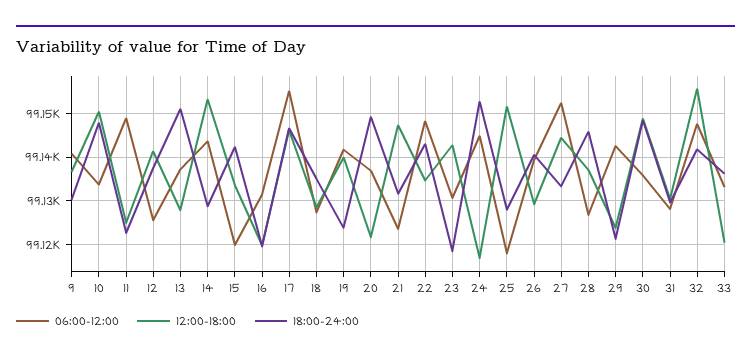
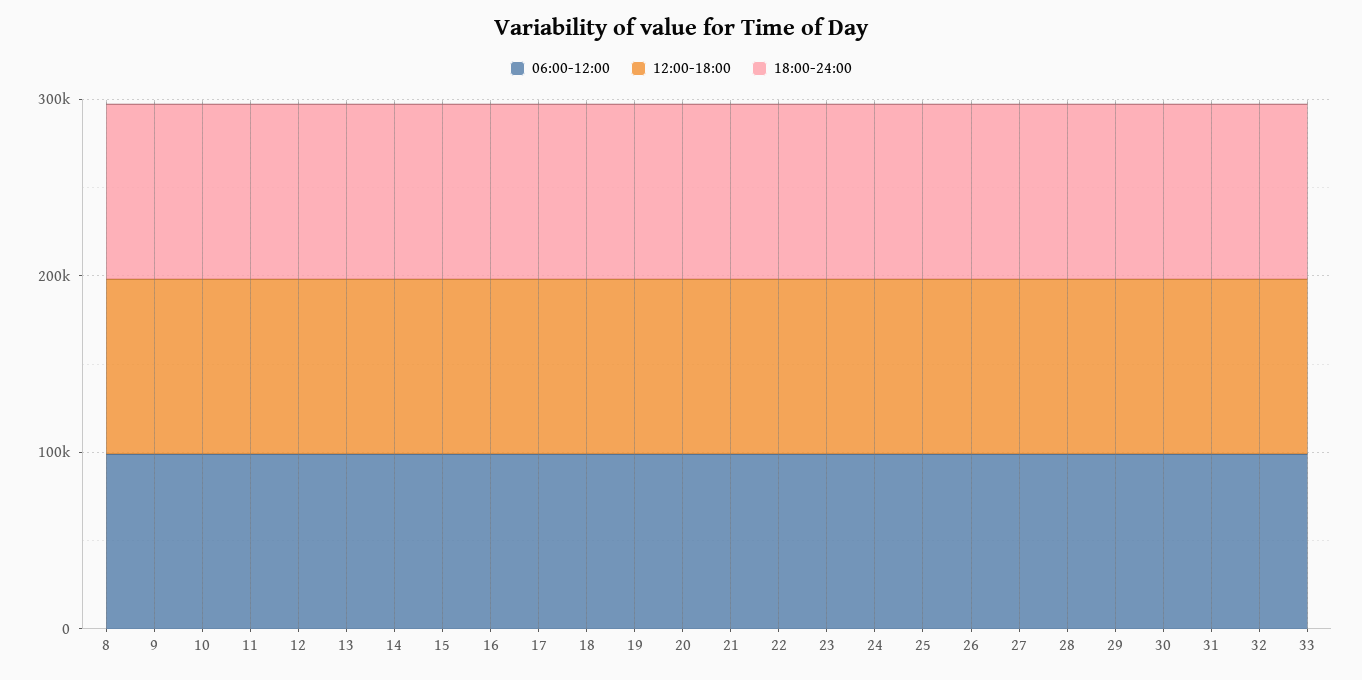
  {
    "06:00-12:00": {
      "9": 99140,
      "10": 99134,
      "11": 99148,
      "12": 99126,
      "13": 99138,
      "14": 99144,
      "15": 99120,
      "16": 99132,
      "17": 99156,
      "18": 99128,
      "19": 99142,
      "20": 99136,
      "21": 99124,
      "22": 99148,
      "23": 99130,
      "24": 99144,
      "25": 99118,
      "26": 99140,
      "27": 99152,
      "28": 99126,
      "29": 99142,
      "30": 99136,
      "31": 99128,
      "32": 99148,
-     "33": 99134
+     "33": 99134,
+     "8": 100000
    },
    "12:00-18:00": {
      "9": 99136,
      "10": 99150,
      "11": 99124,
      "12": 99142,
      "13": 99128,
      "14": 99154,
      "15": 99134,
      "16": 99120,
      "17": 99146,
      "18": 99128,
      "19": 99140,
      "20": 99122,
      "21": 99148,
      "22": 99134,
      "23": 99142,
      "24": 99116,
      "25": 99152,
      "26": 99130,
      "27": 99144,
      "28": 99138,
      "29": 99124,
      "30": 99148,
      "31": 99130,
      "32": 99156,
-     "33": 99120
+     "33": 99120,
+     "8": 100000
    },
    "18:00-24:00": {
      "9": 99130,
      "10": 99148,
      "11": 99122,
      "12": 99138,
      "13": 99152,
      "14": 99128,
      "15": 99142,
      "16": 99120,
      "17": 99146,
      "18": 99136,
      "19": 99124,
      "20": 99150,
      "21": 99132,
      "22": 99144,
      "23": 99118,
      "24": 99152,
      "25": 99128,
      "26": 99140,
      "27": 99134,
      "28": 99146,
      "29": 99122,
      "30": 99148,
      "31": 99130,
      "32": 99142,
-     "33": 99136
+     "33": 99136,
+     "8": 100000
    }
  }

